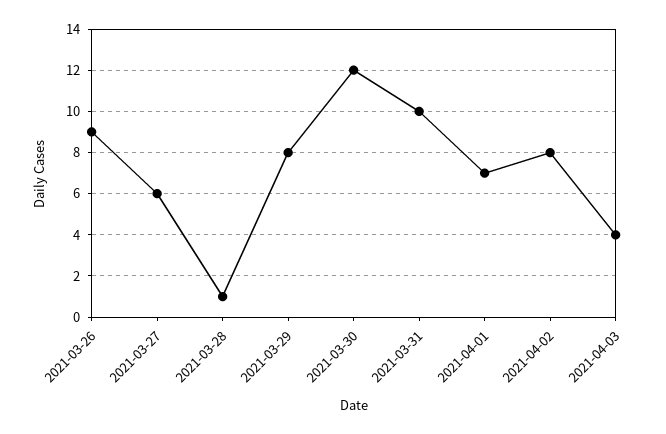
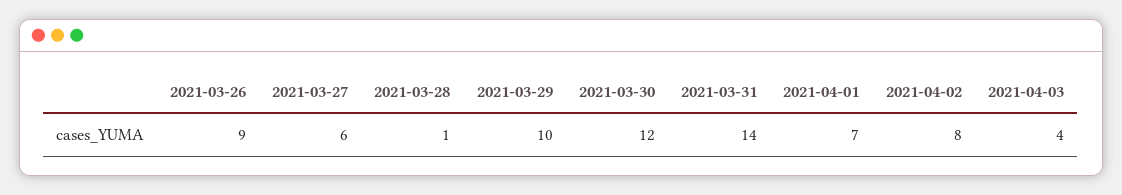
  {
    "2021-03-26": 9,
    "2021-03-27": 6,
    "2021-03-28": 1,
-   "2021-03-29": 8,
+   "2021-03-29": 10,
    "2021-03-30": 12,
-   "2021-03-31": 10,
+   "2021-03-31": 14,
    "2021-04-01": 7,
    "2021-04-02": 8,
    "2021-04-03": 4
  }

